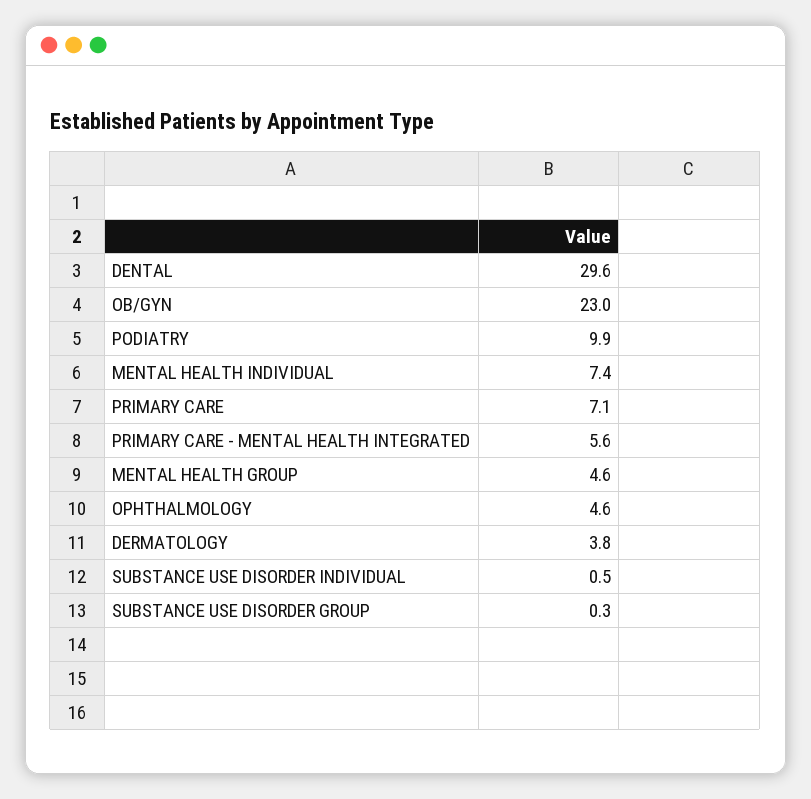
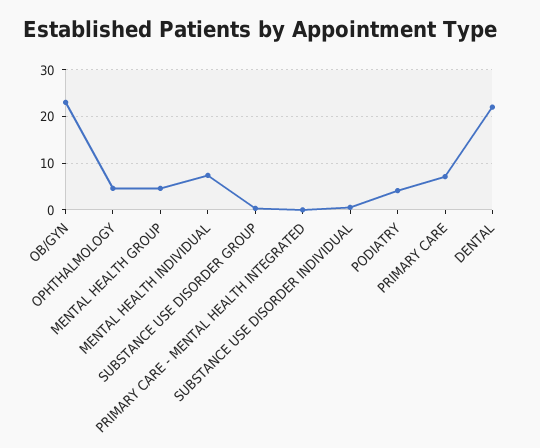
  {
-   "DENTAL": 29.6,
+   "DENTAL": 22,
    "OB/GYN": 23,
-   "PODIATRY": 9.9,
+   "PODIATRY": 4,
    "MENTAL HEALTH INDIVIDUAL": 7.4,
    "PRIMARY CARE": 7.1,
-   "PRIMARY CARE - MENTAL HEALTH INTEGRATED": 5.6,
+   "PRIMARY CARE - MENTAL HEALTH INTEGRATED": 0,
    "MENTAL HEALTH GROUP": 4.6,
    "OPHTHALMOLOGY": 4.6,
-   "DERMATOLOGY": 3.8,
    "SUBSTANCE USE DISORDER INDIVIDUAL": 0.5,
    "SUBSTANCE USE DISORDER GROUP": 0.3
  }

